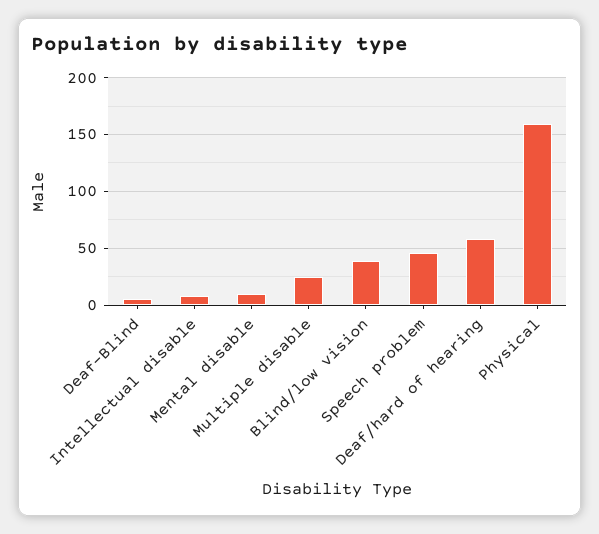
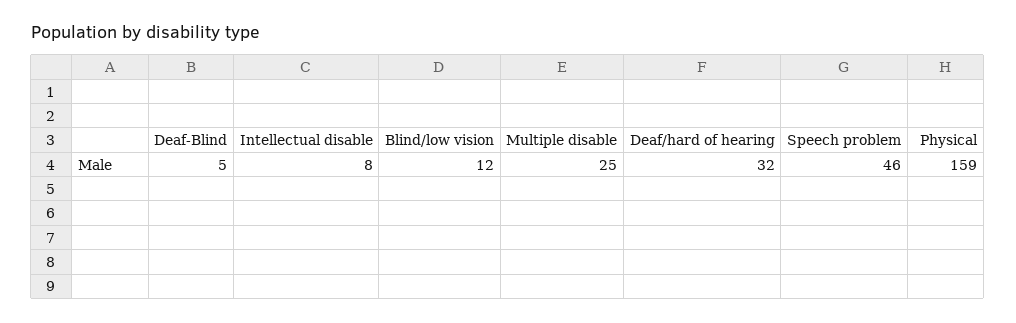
  {
    "Deaf-Blind": 5,
    "Intellectual disable": 8,
-   "Mental disable": 10,
    "Multiple disable": 25,
-   "Blind/low vision": 40,
+   "Blind/low vision": 12,
    "Speech problem": 46,
-   "Deaf/hard of hearing": 60,
+   "Deaf/hard of hearing": 32,
    "Physical": 159
  }

